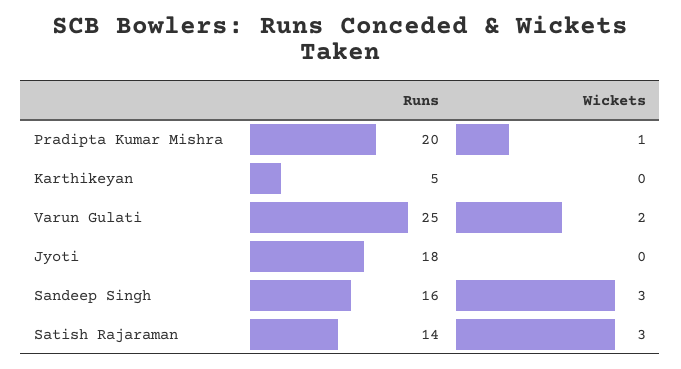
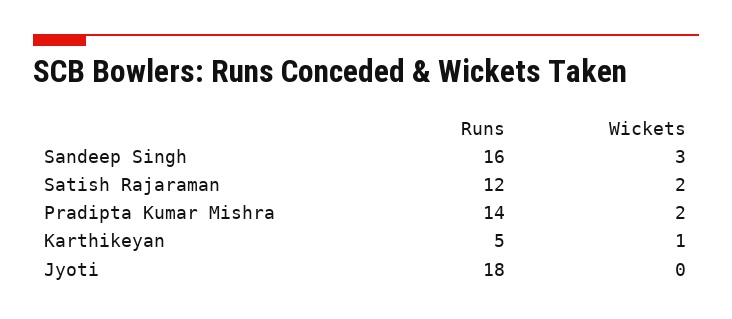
  {
    "Runs": {
-     "Pradipta Kumar Mishra": 20,
+     "Pradipta Kumar Mishra": 14,
      "Karthikeyan": 5,
-     "Varun Gulati": 25,
      "Jyoti": 18,
      "Sandeep Singh": 16,
-     "Satish Rajaraman": 14
+     "Satish Rajaraman": 12
    },
    "Wickets": {
-     "Pradipta Kumar Mishra": 1,
+     "Pradipta Kumar Mishra": 2,
-     "Karthikeyan": 0,
+     "Karthikeyan": 1,
-     "Varun Gulati": 2,
      "Jyoti": 0,
      "Sandeep Singh": 3,
-     "Satish Rajaraman": 3
+     "Satish Rajaraman": 2
    }
  }

